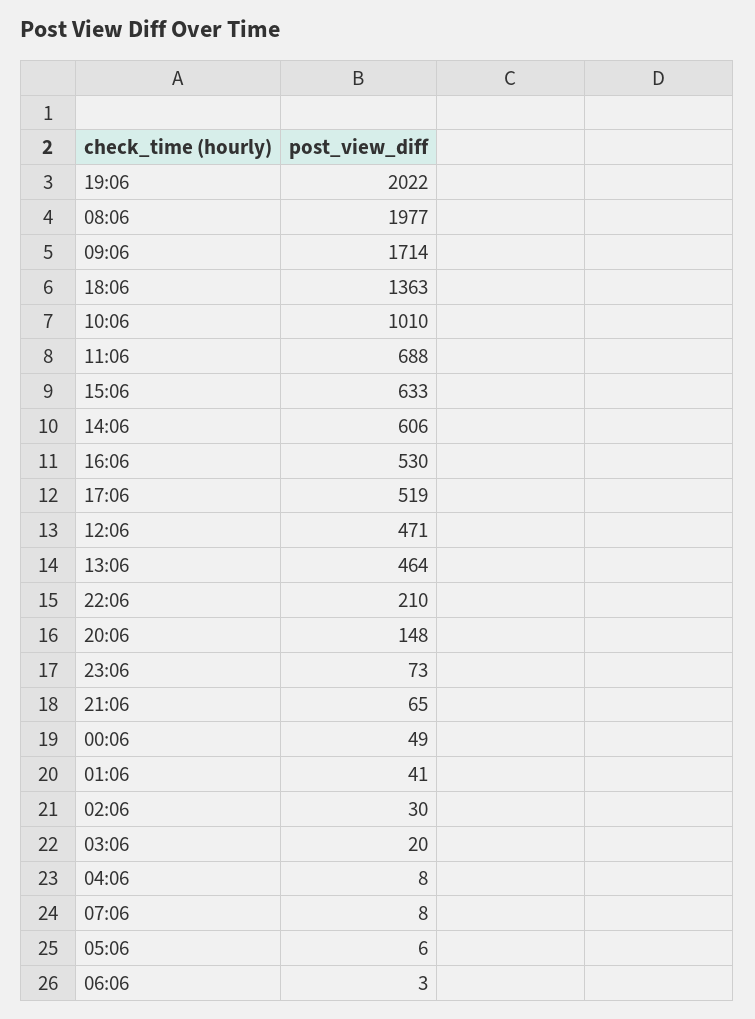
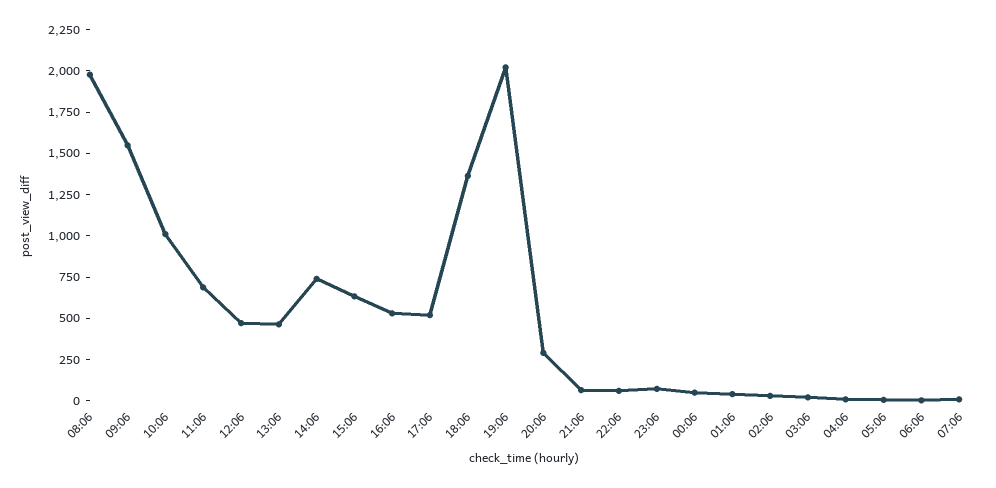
  {
    "19:06": 2022,
    "08:06": 1977,
-   "09:06": 1714,
+   "09:06": 1550,
    "18:06": 1363,
    "10:06": 1010,
    "11:06": 688,
    "15:06": 633,
-   "14:06": 606,
+   "14:06": 750,
    "16:06": 530,
    "17:06": 519,
    "12:06": 471,
    "13:06": 464,
-   "22:06": 210,
+   "22:06": 50,
-   "20:06": 148,
+   "20:06": 300,
    "23:06": 73,
    "21:06": 65,
    "00:06": 49,
    "01:06": 41,
    "02:06": 30,
    "03:06": 20,
    "04:06": 8,
    "07:06": 8,
    "05:06": 6,
    "06:06": 3
  }

